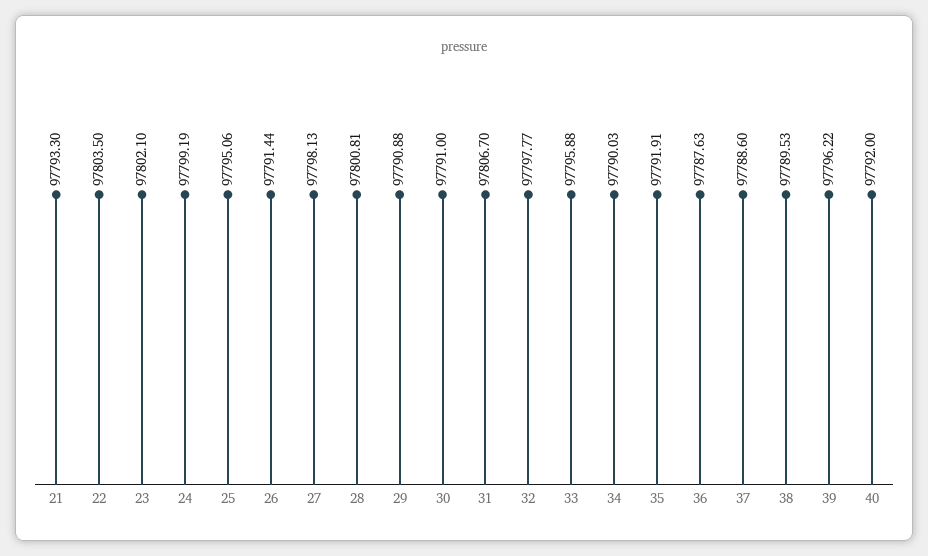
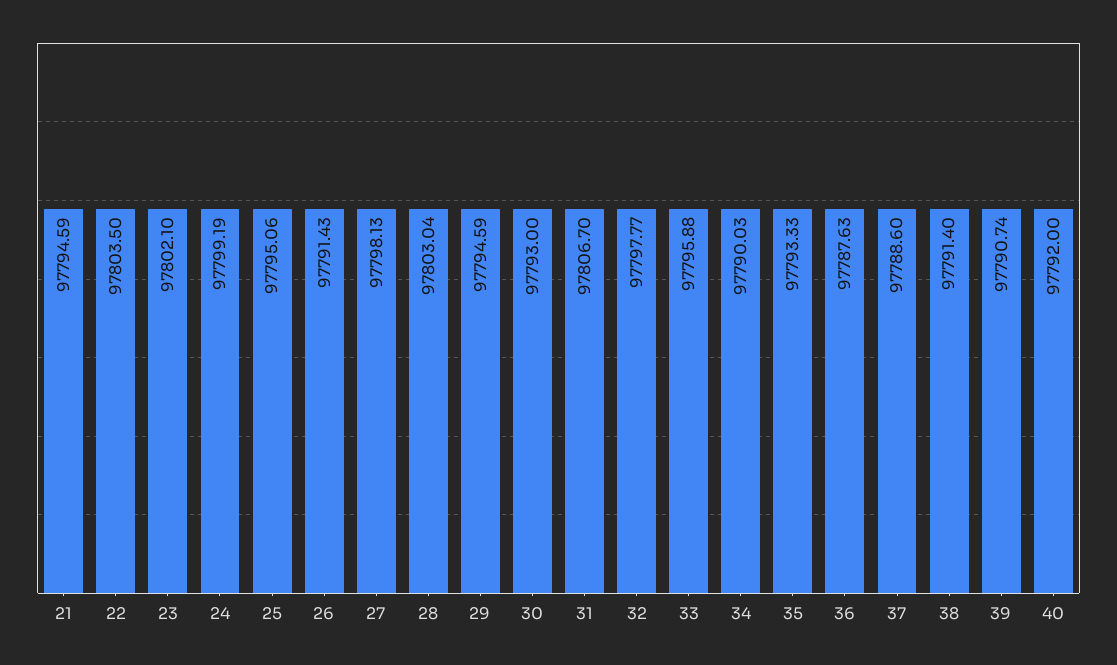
  {
-   "21": 97793.3,
+   "21": 97794.59,
    "22": 97803.5,
    "23": 97802.1,
    "24": 97799.19,
    "25": 97795.06,
-   "26": 97791.44,
+   "26": 97791.43,
    "27": 97798.13,
-   "28": 97800.81,
+   "28": 97803.04,
-   "29": 97790.88,
+   "29": 97794.59,
-   "30": 97791,
+   "30": 97793,
    "31": 97806.7,
    "32": 97797.77,
    "33": 97795.88,
    "34": 97790.03,
-   "35": 97791.91,
+   "35": 97793.33,
    "36": 97787.63,
    "37": 97788.6,
-   "38": 97789.53,
+   "38": 97791.4,
-   "39": 97796.22,
+   "39": 97790.74,
    "40": 97792
  }

